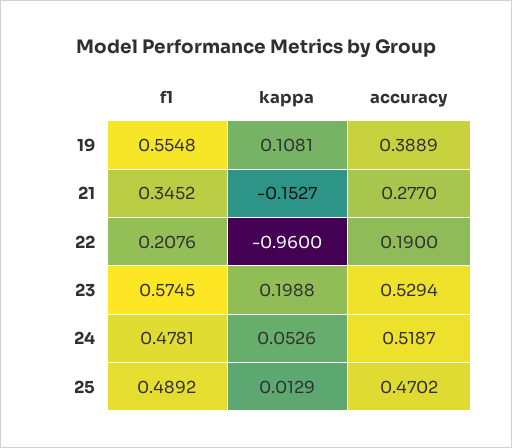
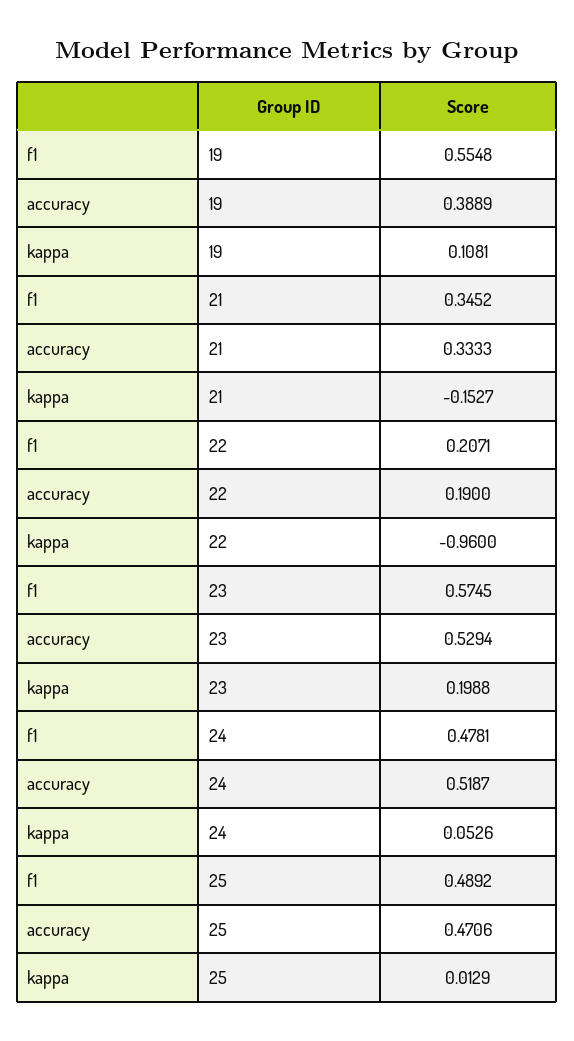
  {
    "f1": {
      "19": 0.5548,
      "21": 0.3452,
-     "22": 0.2076,
+     "22": 0.2071,
      "23": 0.5745,
      "24": 0.4781,
      "25": 0.4892
    },
    "kappa": {
      "19": 0.1081,
      "21": -0.1527,
      "22": -0.96,
      "23": 0.1988,
      "24": 0.0526,
      "25": 0.0129
    },
    "accuracy": {
      "19": 0.3889,
-     "21": 0.277,
+     "21": 0.3333,
      "22": 0.19,
      "23": 0.5294,
      "24": 0.5187,
-     "25": 0.4702
+     "25": 0.4706
    }
  }

